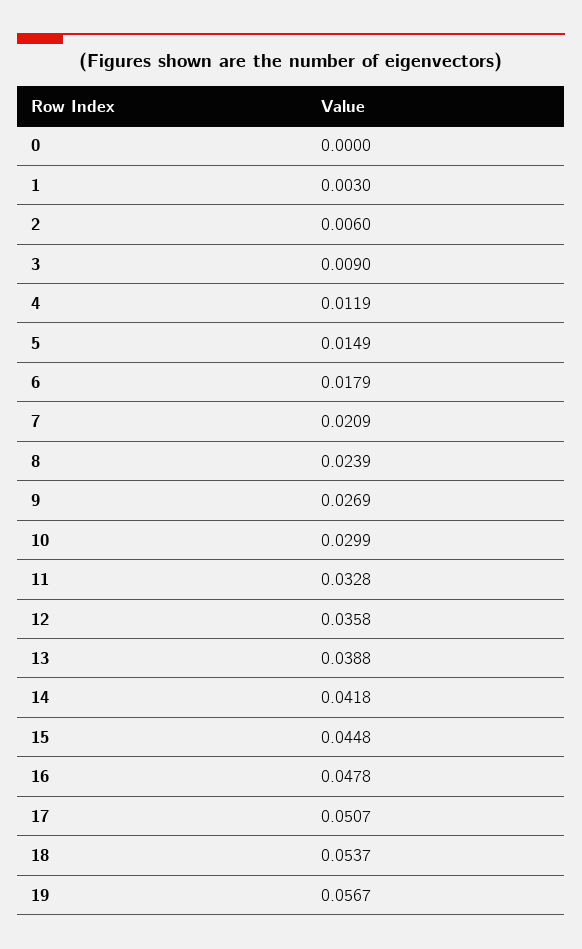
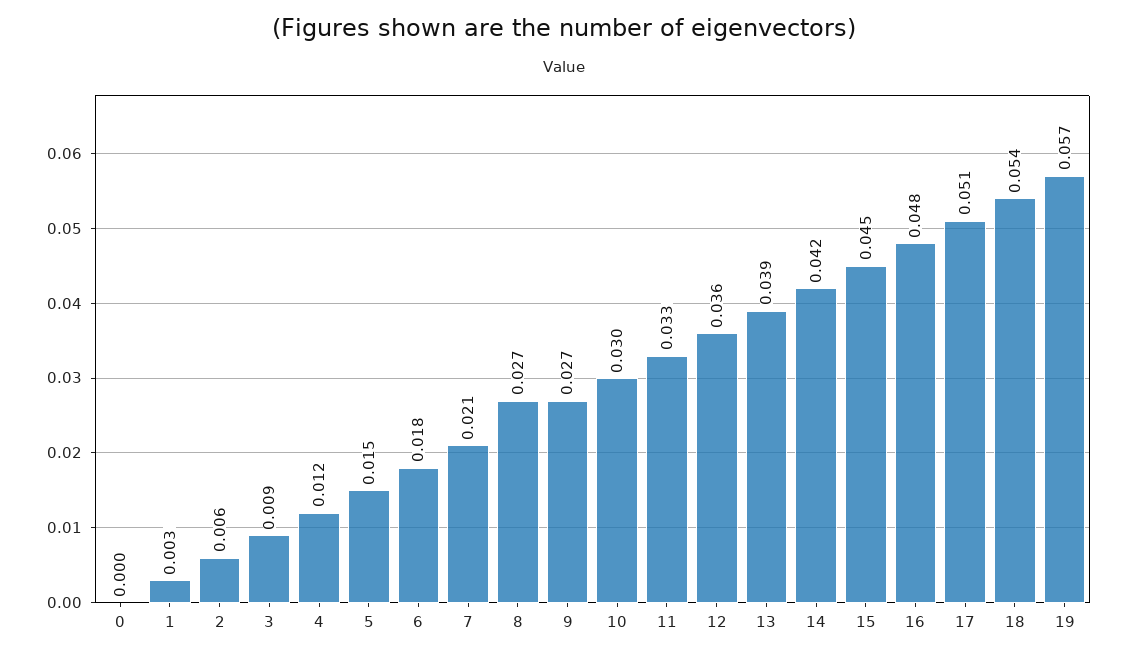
  {
    "0": 0,
    "1": 0.003,
    "2": 0.006,
    "3": 0.009,
    "4": 0.0119,
    "5": 0.0149,
    "6": 0.0179,
    "7": 0.0209,
-   "8": 0.0239,
+   "8": 0.027,
    "9": 0.0269,
    "10": 0.0299,
    "11": 0.0328,
    "12": 0.0358,
    "13": 0.0388,
    "14": 0.0418,
    "15": 0.0448,
    "16": 0.0478,
    "17": 0.0507,
    "18": 0.0537,
    "19": 0.0567
  }

